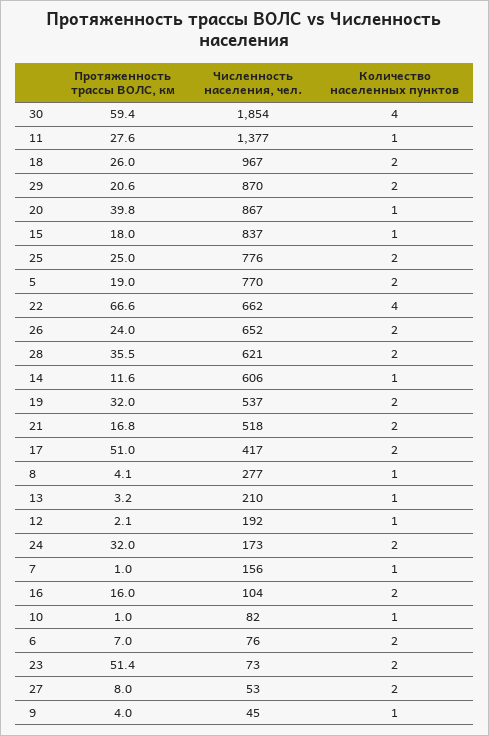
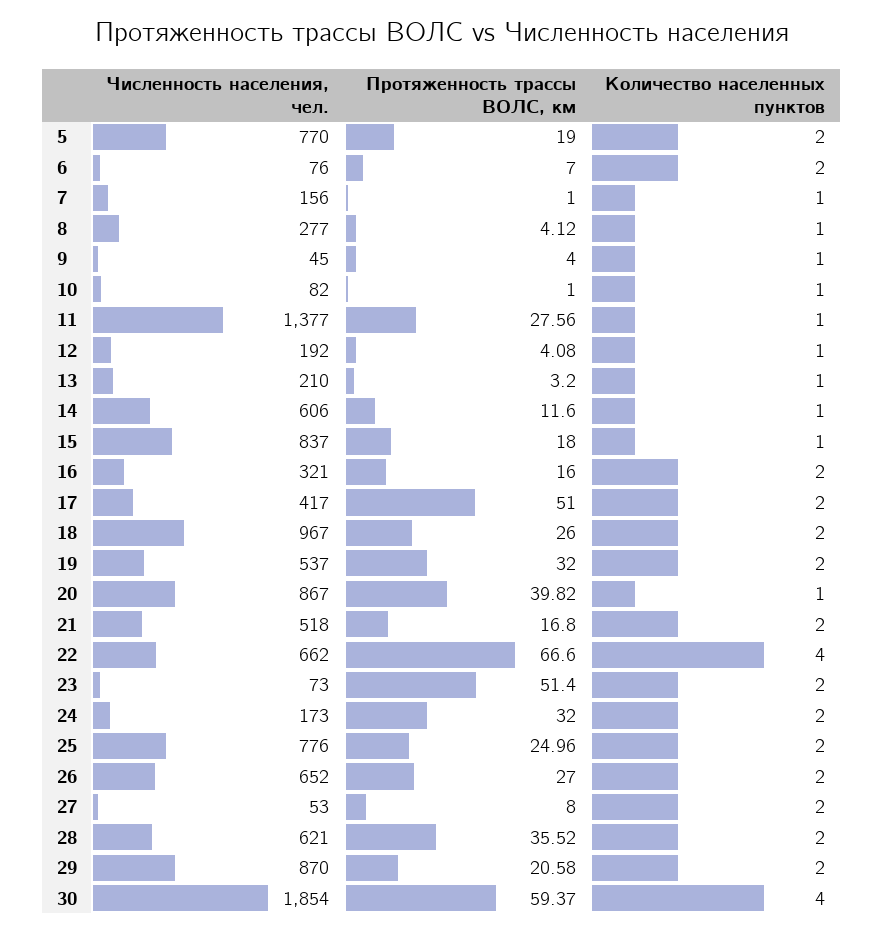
  {
    "Протяженность трассы ВОЛС, км": {
      "30": 59.37,
      "11": 27.56,
      "18": 26,
      "29": 20.58,
      "20": 39.82,
      "15": 18,
      "25": 24.96,
      "5": 19,
      "22": 66.6,
-     "26": 24,
+     "26": 27,
      "28": 35.52,
      "14": 11.6,
      "19": 32,
      "21": 16.8,
      "17": 51,
      "8": 4.12,
      "13": 3.2,
-     "12": 2.1,
+     "12": 4.08,
      "24": 32,
      "7": 1,
      "16": 16,
      "10": 1,
      "6": 7,
      "23": 51.4,
      "27": 8,
      "9": 4
    },
    "Численность населения, чел.": {
      "30": 1854,
      "11": 1377,
      "18": 967,
      "29": 870,
      "20": 867,
      "15": 837,
      "25": 776,
      "5": 770,
      "22": 662,
      "26": 652,
      "28": 621,
      "14": 606,
      "19": 537,
      "21": 518,
      "17": 417,
      "8": 277,
      "13": 210,
      "12": 192,
      "24": 173,
      "7": 156,
-     "16": 104,
+     "16": 321,
      "10": 82,
      "6": 76,
      "23": 73,
      "27": 53,
      "9": 45
    },
    "Количество населенных пунктов": {
      "30": 4,
      "11": 1,
      "18": 2,
      "29": 2,
      "20": 1,
      "15": 1,
      "25": 2,
      "5": 2,
      "22": 4,
      "26": 2,
      "28": 2,
      "14": 1,
      "19": 2,
      "21": 2,
      "17": 2,
      "8": 1,
      "13": 1,
      "12": 1,
      "24": 2,
      "7": 1,
      "16": 2,
      "10": 1,
      "6": 2,
      "23": 2,
      "27": 2,
      "9": 1
    }
  }

